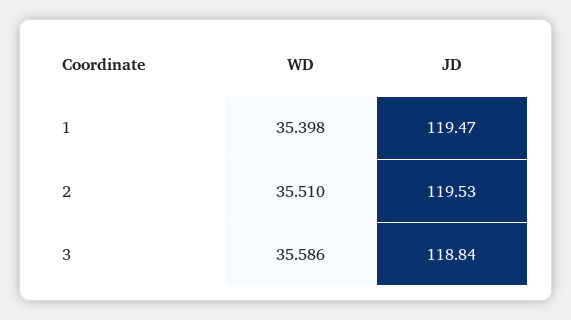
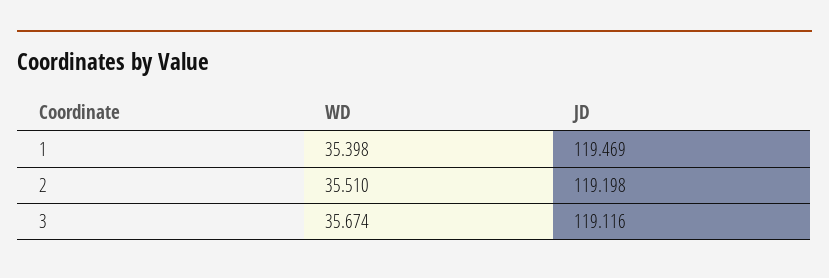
  {
    "WD": {
      "1": 35.398,
      "2": 35.51,
-     "3": 35.586
+     "3": 35.674
    },
    "JD": {
      "1": 119.469,
-     "2": 119.53,
+     "2": 119.198,
-     "3": 118.84
+     "3": 119.116
    }
  }

